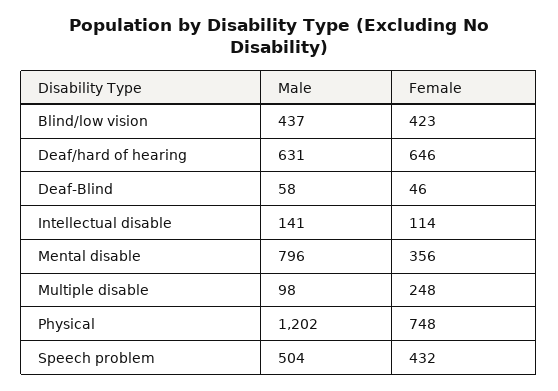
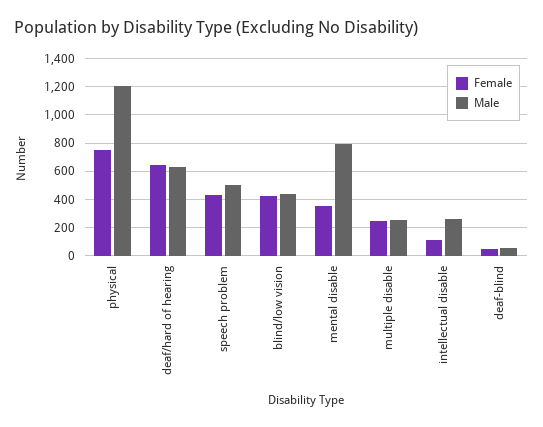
  {
    "Male": {
      "Blind/low vision": 437,
      "Deaf/hard of hearing": 631,
      "Deaf-Blind": 58,
-     "Intellectual disable": 141,
+     "Intellectual disable": 250,
      "Mental disable": 796,
-     "Multiple disable": 98,
+     "Multiple disable": 250,
      "Physical": 1202,
      "Speech problem": 504
    },
    "Female": {
      "Blind/low vision": 423,
      "Deaf/hard of hearing": 646,
      "Deaf-Blind": 46,
      "Intellectual disable": 114,
      "Mental disable": 356,
      "Multiple disable": 248,
      "Physical": 748,
      "Speech problem": 432
    }
  }

